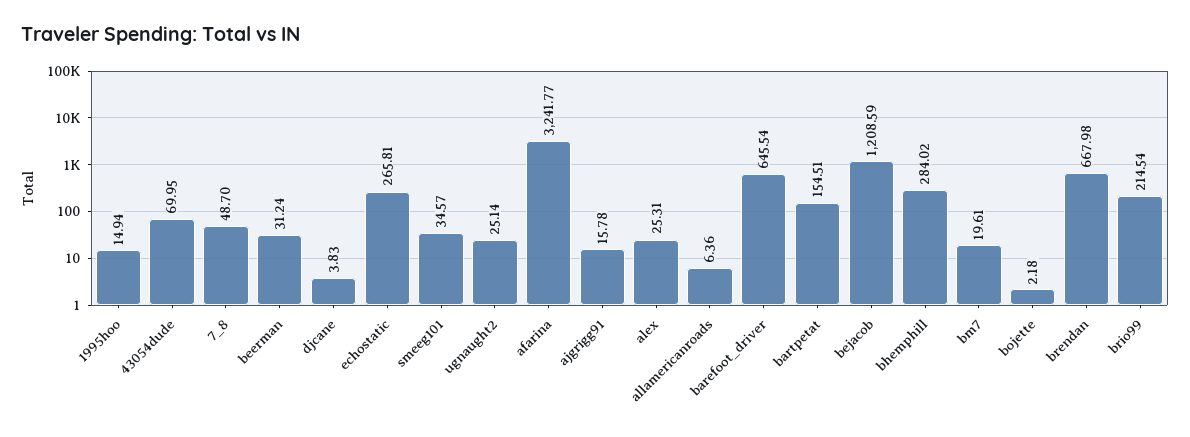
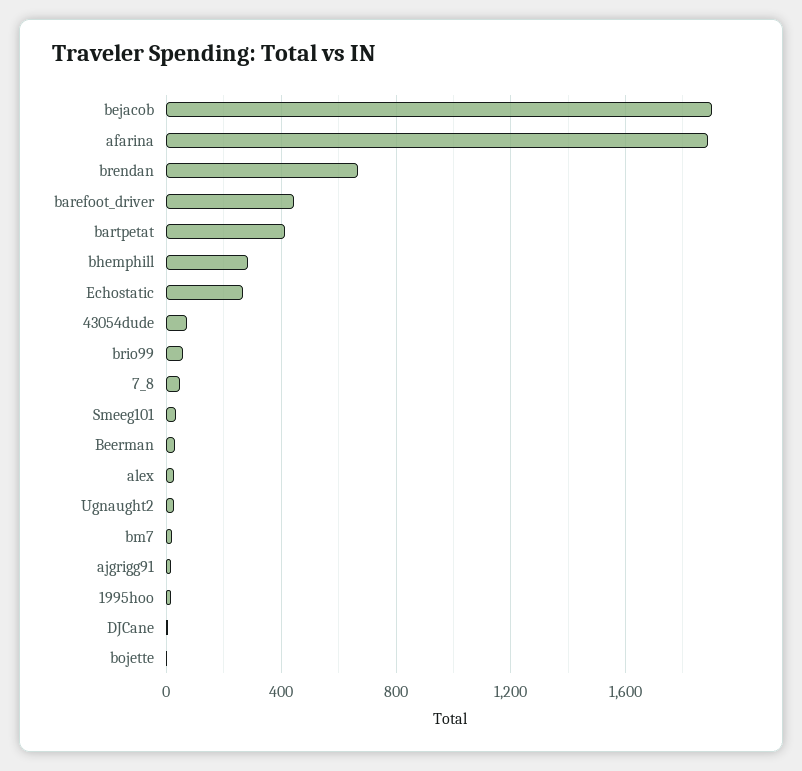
  {
    "1995hoo": 14.94,
    "43054dude": 69.95,
    "7_8": 48.7,
    "beerman": 31.24,
    "djcane": 3.83,
    "echostatic": 265.81,
    "smeeg101": 34.57,
    "ugnaught2": 25.14,
-   "afarina": 3241.77,
+   "afarina": 1900,
    "ajgrigg91": 15.78,
    "alex": 25.31,
-   "allamericanroads": 6.36,
-   "barefoot_driver": 645.54,
+   "barefoot_driver": 450,
-   "bartpetat": 154.51,
+   "bartpetat": 400,
-   "bejacob": 1208.59,
+   "bejacob": 1900,
    "bhemphill": 284.02,
    "bm7": 19.61,
    "bojette": 2.18,
    "brendan": 667.98,
-   "brio99": 214.54
+   "brio99": 50
  }

